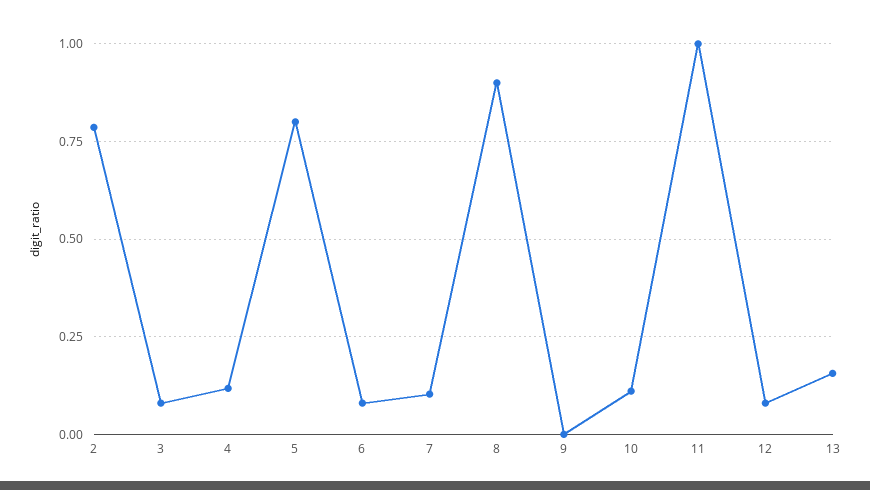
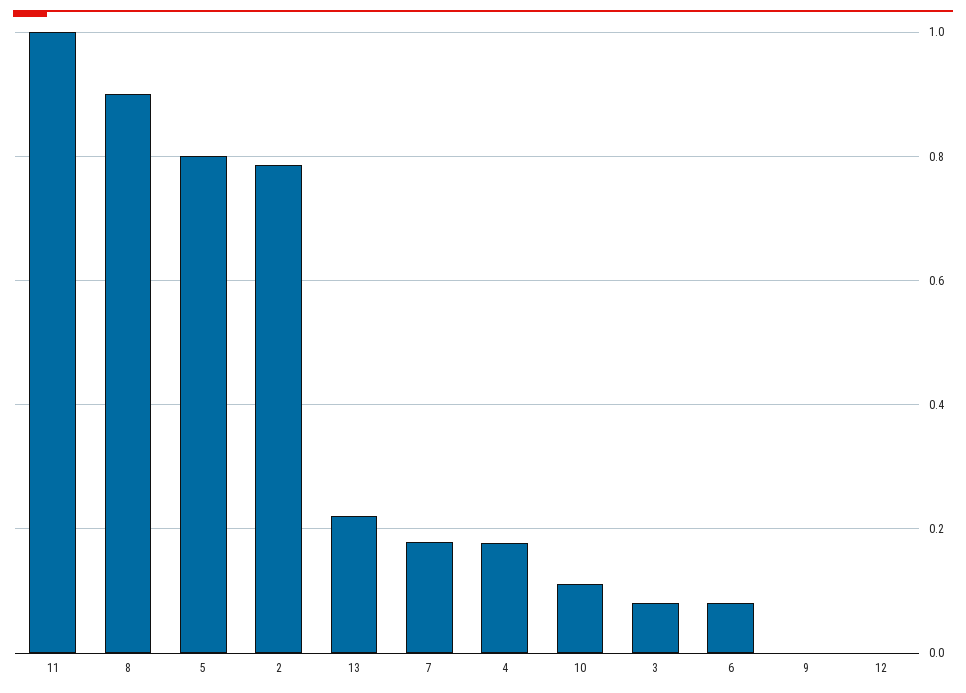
  {
    "2": 0.78,
    "3": 0.08,
-   "4": 0.125,
+   "4": 0.18,
    "5": 0.8,
    "6": 0.08,
-   "7": 0.1,
+   "7": 0.18,
    "8": 0.9,
    "9": 0,
    "10": 0.12,
    "11": 1,
-   "12": 0.075,
+   "12": 0,
-   "13": 0.15
+   "13": 0.22
  }

